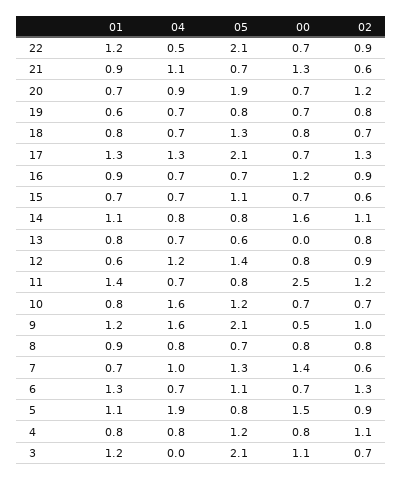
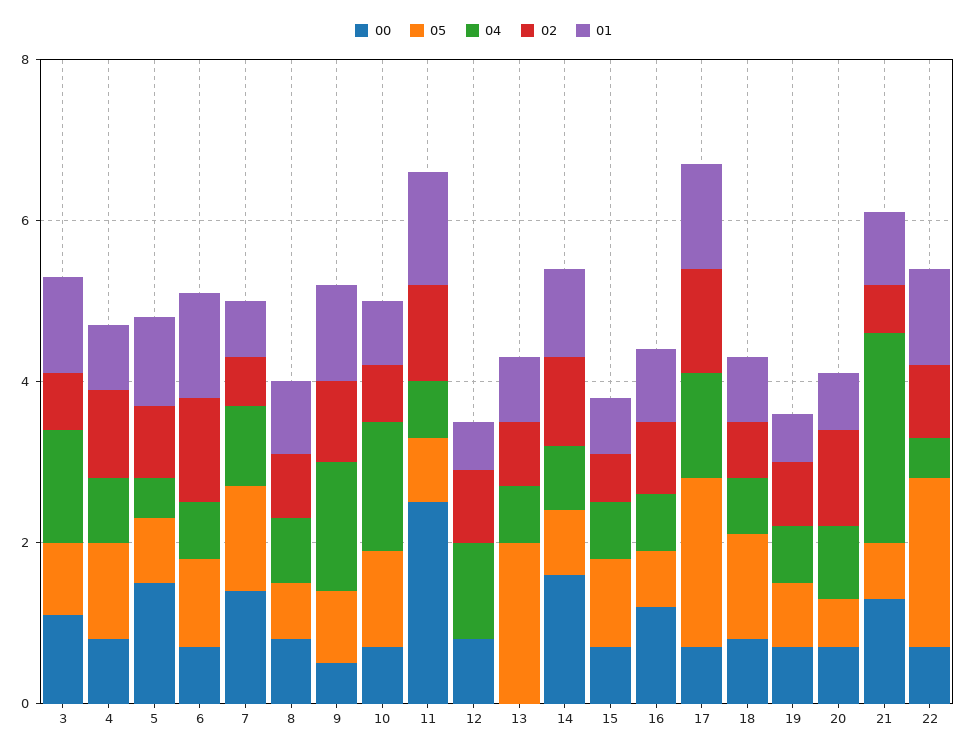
  {
    "01": {
      "22": 1.2,
      "21": 0.9,
      "20": 0.7,
      "19": 0.6,
      "18": 0.8,
      "17": 1.3,
      "16": 0.9,
      "15": 0.7,
      "14": 1.1,
      "13": 0.8,
      "12": 0.6,
      "11": 1.4,
      "10": 0.8,
      "9": 1.2,
      "8": 0.9,
      "7": 0.7,
      "6": 1.3,
      "5": 1.1,
      "4": 0.8,
      "3": 1.2
    },
    "04": {
      "22": 0.5,
-     "21": 1.1,
+     "21": 2.5,
      "20": 0.9,
      "19": 0.7,
      "18": 0.7,
      "17": 1.3,
      "16": 0.7,
      "15": 0.7,
      "14": 0.8,
      "13": 0.7,
      "12": 1.2,
      "11": 0.7,
      "10": 1.6,
      "9": 1.6,
      "8": 0.8,
      "7": 1,
      "6": 0.7,
-     "5": 1.9,
+     "5": 0.5,
      "4": 0.8,
-     "3": 0
+     "3": 1.5
    },
    "05": {
      "22": 2.1,
      "21": 0.7,
-     "20": 1.9,
+     "20": 0.5,
      "19": 0.8,
      "18": 1.3,
      "17": 2.1,
      "16": 0.7,
      "15": 1.1,
      "14": 0.8,
-     "13": 0.6,
+     "13": 2,
-     "12": 1.4,
+     "12": 0,
      "11": 0.8,
      "10": 1.2,
-     "9": 2.1,
+     "9": 1,
      "8": 0.7,
      "7": 1.3,
      "6": 1.1,
      "5": 0.8,
      "4": 1.2,
-     "3": 2.1
+     "3": 1
    },
    "00": {
      "22": 0.7,
      "21": 1.3,
      "20": 0.7,
      "19": 0.7,
      "18": 0.8,
      "17": 0.7,
      "16": 1.2,
      "15": 0.7,
      "14": 1.6,
      "13": 0,
      "12": 0.8,
      "11": 2.5,
      "10": 0.7,
      "9": 0.5,
      "8": 0.8,
      "7": 1.4,
      "6": 0.7,
      "5": 1.5,
      "4": 0.8,
      "3": 1.1
    },
    "02": {
      "22": 0.9,
      "21": 0.6,
      "20": 1.2,
      "19": 0.8,
      "18": 0.7,
      "17": 1.3,
      "16": 0.9,
      "15": 0.6,
      "14": 1.1,
      "13": 0.8,
      "12": 0.9,
      "11": 1.2,
      "10": 0.7,
      "9": 1,
      "8": 0.8,
      "7": 0.6,
      "6": 1.3,
      "5": 0.9,
      "4": 1.1,
      "3": 0.7
    }
  }

